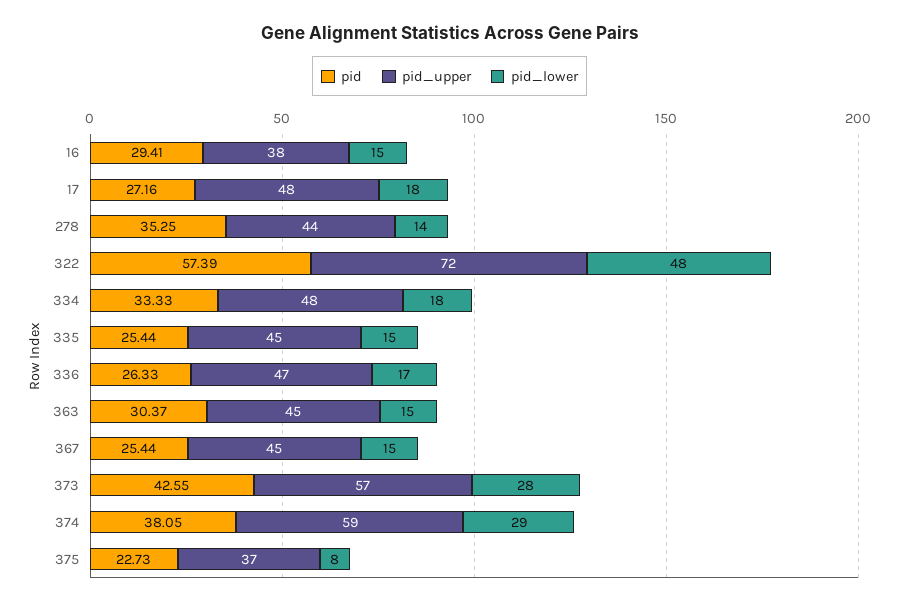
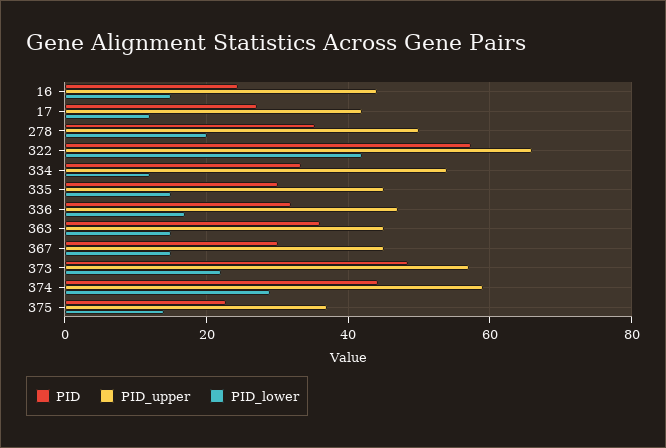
  {
    "pid": {
-     "16": 29.41,
+     "16": 24,
      "17": 27.16,
      "278": 35.25,
      "322": 57.39,
      "334": 33.33,
-     "335": 25.44,
+     "335": 30,
-     "336": 26.33,
+     "336": 32,
-     "363": 30.37,
+     "363": 36,
-     "367": 25.44,
+     "367": 30,
-     "373": 42.55,
+     "373": 48,
-     "374": 38.05,
+     "374": 44,
      "375": 22.73
    },
    "pid_upper": {
-     "16": 38,
+     "16": 44,
-     "17": 48,
+     "17": 42,
-     "278": 44,
+     "278": 50,
-     "322": 72,
+     "322": 66,
-     "334": 48,
+     "334": 54,
      "335": 45,
      "336": 47,
      "363": 45,
      "367": 45,
      "373": 57,
      "374": 59,
      "375": 37
    },
    "pid_lower": {
      "16": 15,
-     "17": 18,
+     "17": 12,
-     "278": 14,
+     "278": 20,
-     "322": 48,
+     "322": 42,
-     "334": 18,
+     "334": 12,
      "335": 15,
      "336": 17,
      "363": 15,
      "367": 15,
-     "373": 28,
+     "373": 22,
      "374": 29,
-     "375": 8
+     "375": 14
    }
  }

